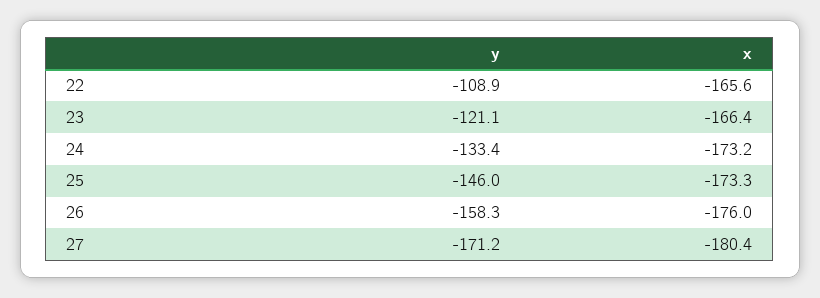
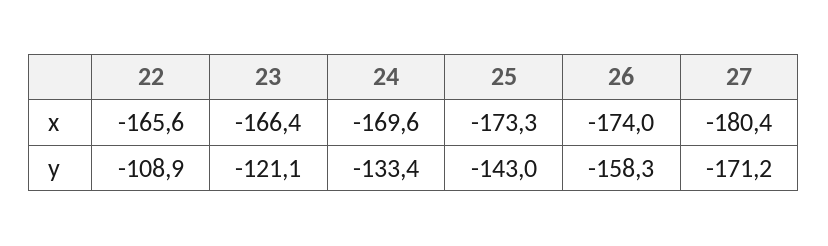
  {
    "y": {
      "22": -108.9,
      "23": -121.1,
      "24": -133.4,
-     "25": -146,
+     "25": -143,
      "26": -158.3,
      "27": -171.2
    },
    "x": {
      "22": -165.6,
      "23": -166.4,
-     "24": -173.2,
+     "24": -169.6,
      "25": -173.3,
-     "26": -176,
+     "26": -174,
      "27": -180.4
    }
  }

